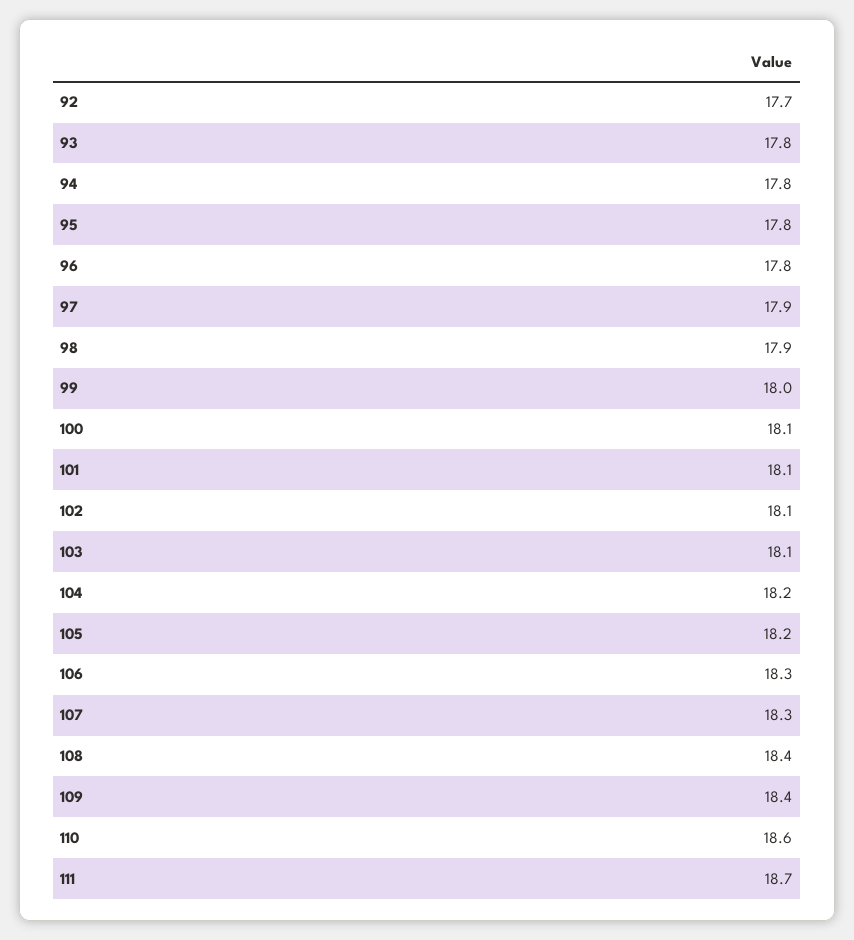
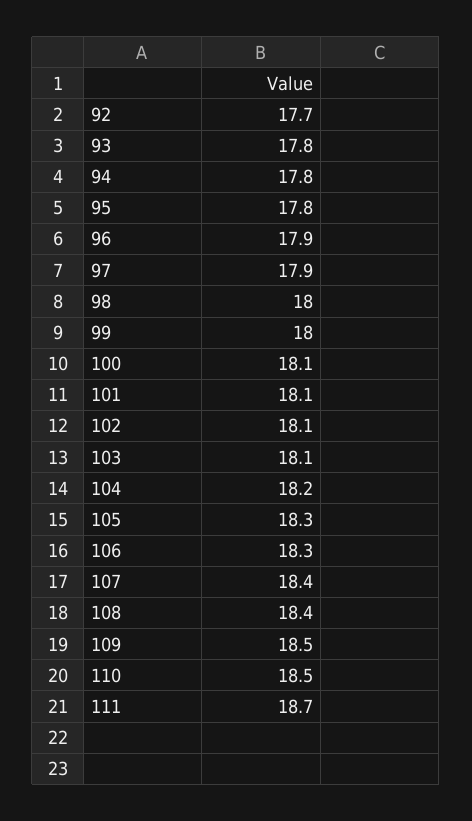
  {
    "92": 17.7,
    "93": 17.8,
    "94": 17.8,
    "95": 17.8,
-   "96": 17.8,
+   "96": 17.9,
    "97": 17.9,
-   "98": 17.9,
+   "98": 18,
    "99": 18,
    "100": 18.1,
    "101": 18.1,
    "102": 18.1,
    "103": 18.1,
    "104": 18.2,
-   "105": 18.2,
+   "105": 18.3,
    "106": 18.3,
-   "107": 18.3,
+   "107": 18.4,
    "108": 18.4,
-   "109": 18.4,
+   "109": 18.5,
-   "110": 18.6,
+   "110": 18.5,
    "111": 18.7
  }

